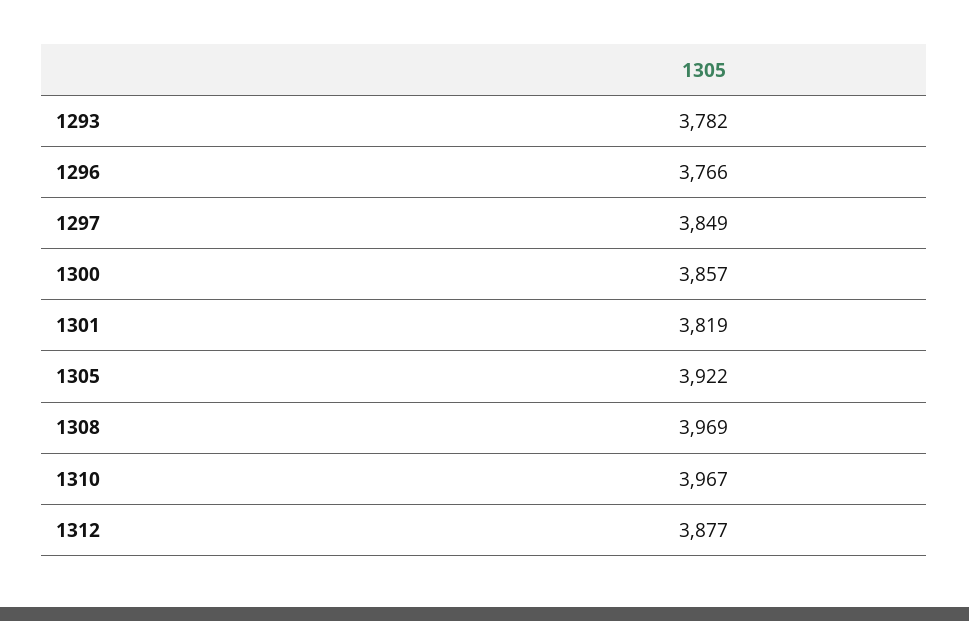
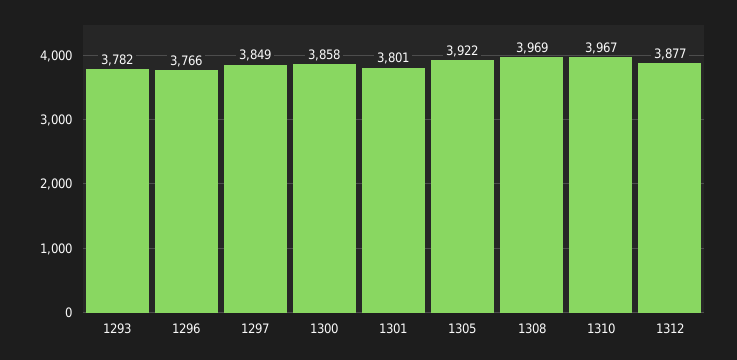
  {
    "1293": 3782,
    "1296": 3766,
    "1297": 3849,
-   "1300": 3857,
+   "1300": 3858,
-   "1301": 3819,
+   "1301": 3801,
    "1305": 3922,
    "1308": 3969,
    "1310": 3967,
    "1312": 3877
  }

